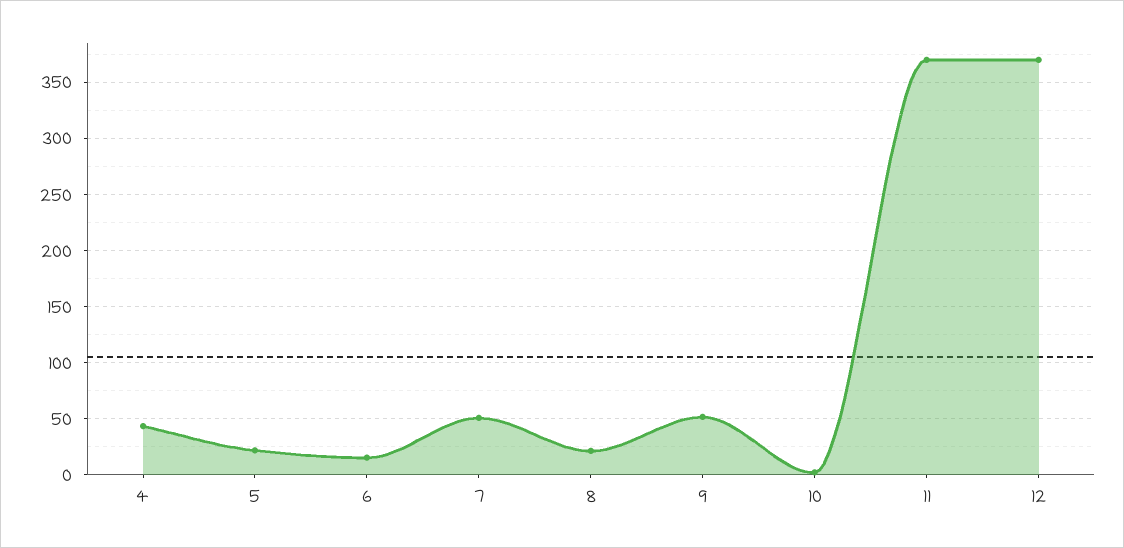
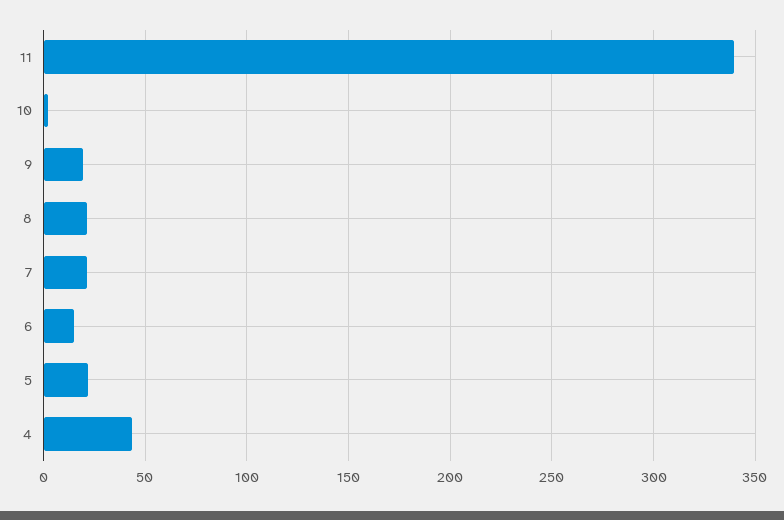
  {
    "4": 45,
    "5": 20,
    "6": 15,
-   "7": 50,
+   "7": 20,
    "8": 20,
-   "9": 50,
+   "9": 20,
    "10": 0,
-   "11": 370,
+   "11": 340
-   "12": 370
  }

